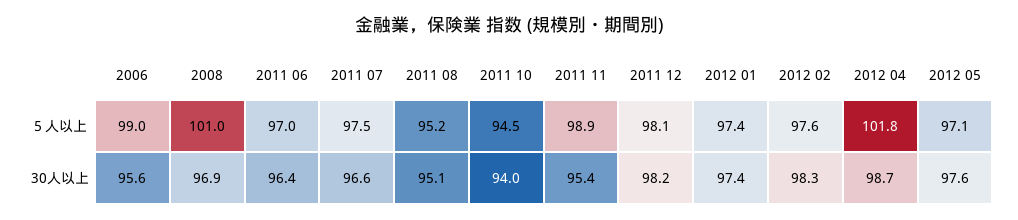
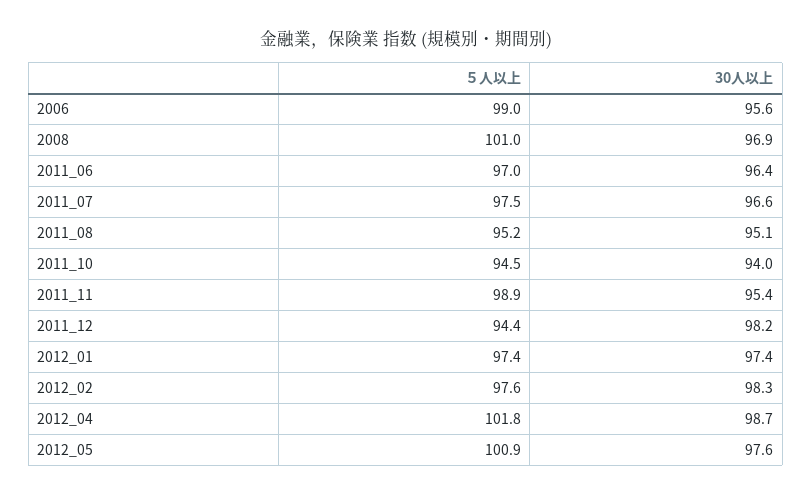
  {
    "2006": {
      "５人以上": 99,
      "30人以上": 95.6
    },
    "2008": {
      "５人以上": 101,
      "30人以上": 96.9
    },
    "2011 06": {
      "５人以上": 97,
      "30人以上": 96.4
    },
    "2011 07": {
      "５人以上": 97.5,
      "30人以上": 96.6
    },
    "2011 08": {
      "５人以上": 95.2,
      "30人以上": 95.1
    },
    "2011 10": {
      "５人以上": 94.5,
      "30人以上": 94
    },
    "2011 11": {
      "５人以上": 98.9,
      "30人以上": 95.4
    },
    "2011 12": {
-     "５人以上": 98.1,
+     "５人以上": 94.4,
      "30人以上": 98.2
    },
    "2012 01": {
      "５人以上": 97.4,
      "30人以上": 97.4
    },
    "2012 02": {
      "５人以上": 97.6,
      "30人以上": 98.3
    },
    "2012 04": {
      "５人以上": 101.8,
      "30人以上": 98.7
    },
    "2012 05": {
-     "５人以上": 97.1,
+     "５人以上": 100.9,
      "30人以上": 97.6
    }
  }

